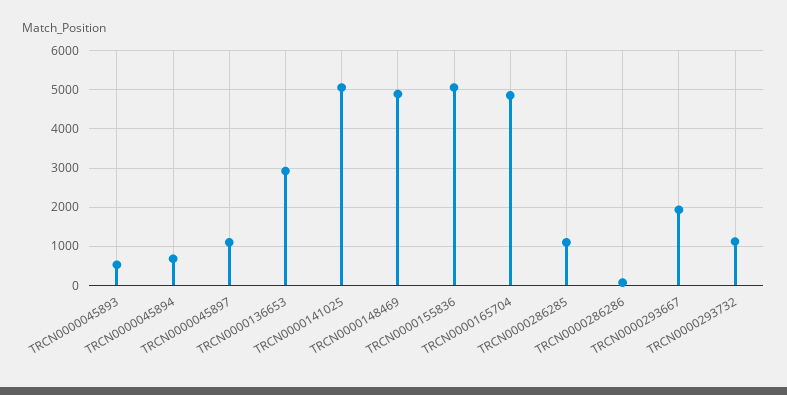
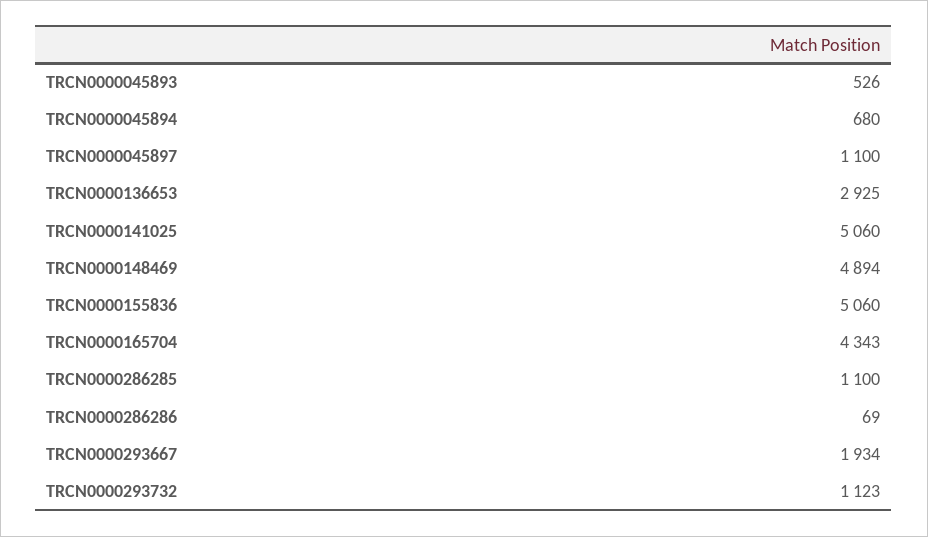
  {
    "TRCN0000045893": 526,
    "TRCN0000045894": 680,
    "TRCN0000045897": 1100,
    "TRCN0000136653": 2925,
    "TRCN0000141025": 5060,
    "TRCN0000148469": 4894,
    "TRCN0000155836": 5060,
-   "TRCN0000165704": 4800,
+   "TRCN0000165704": 4343,
    "TRCN0000286285": 1100,
    "TRCN0000286286": 69,
    "TRCN0000293667": 1934,
    "TRCN0000293732": 1123
  }

